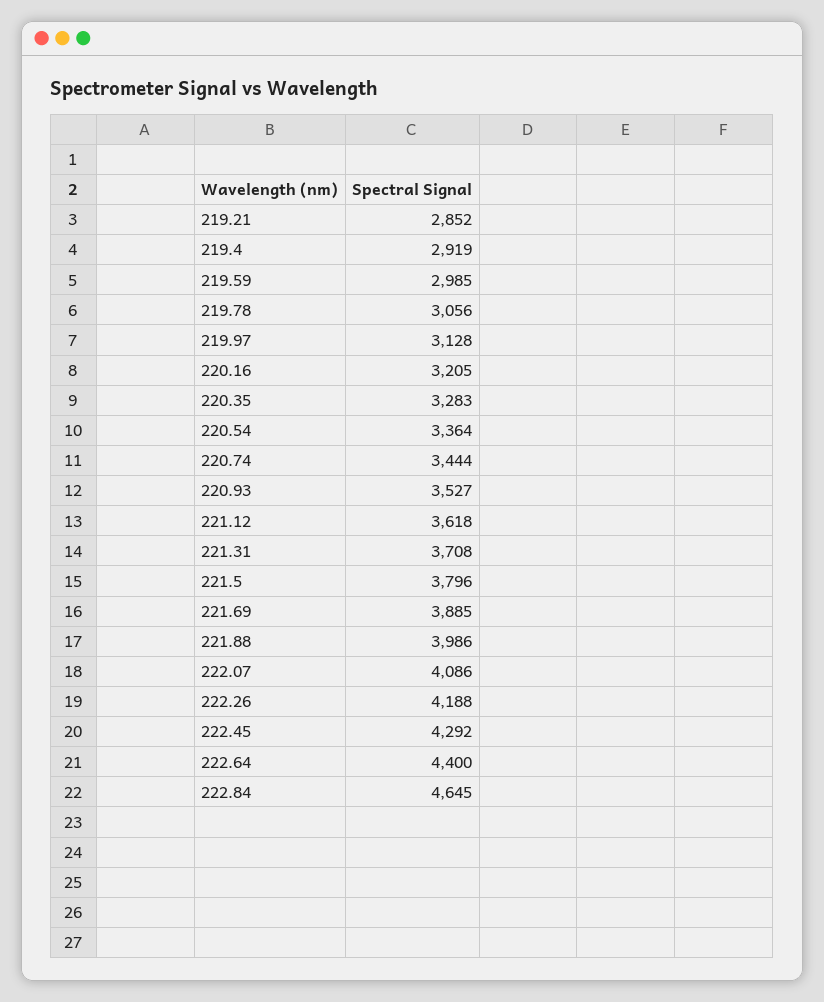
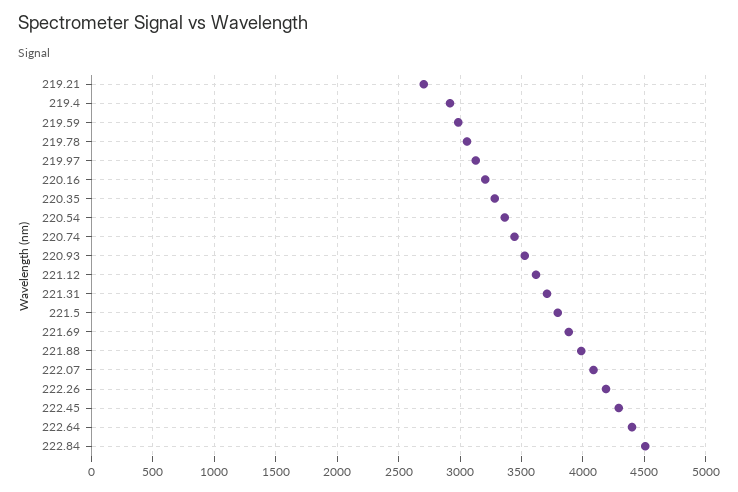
  {
-   "219.21": 2852,
+   "219.21": 2700,
    "219.4": 2919,
    "219.59": 2985,
    "219.78": 3056,
    "219.97": 3128,
    "220.16": 3205,
    "220.35": 3283,
    "220.54": 3364,
    "220.74": 3444,
    "220.93": 3527,
    "221.12": 3618,
    "221.31": 3708,
    "221.5": 3796,
    "221.69": 3885,
    "221.88": 3986,
    "222.07": 4086,
    "222.26": 4188,
    "222.45": 4292,
    "222.64": 4400,
-   "222.84": 4645
+   "222.84": 4500
  }

